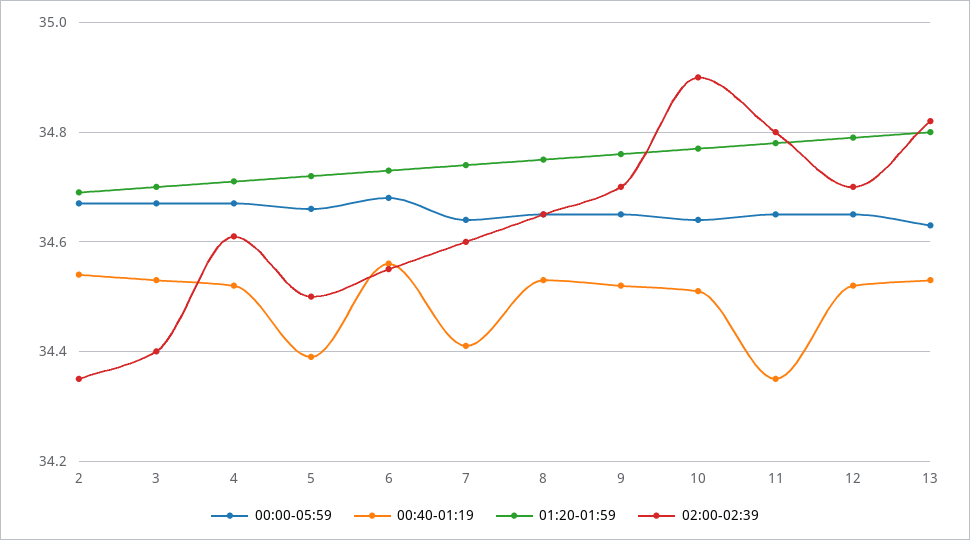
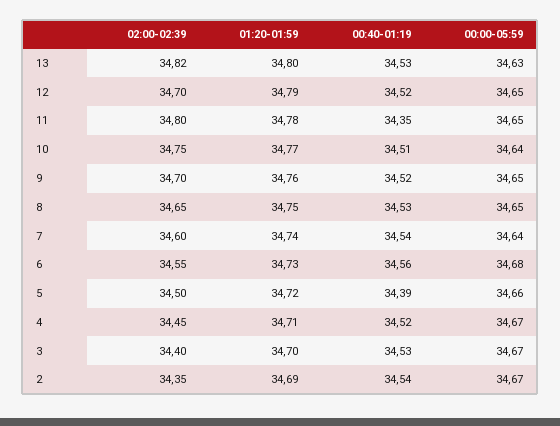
  {
    "00:00-05:59": {
      "2": 34.67,
      "3": 34.67,
      "4": 34.67,
      "5": 34.66,
      "6": 34.68,
      "7": 34.64,
      "8": 34.65,
      "9": 34.65,
      "10": 34.64,
      "11": 34.65,
      "12": 34.65,
      "13": 34.63
    },
    "00:40-01:19": {
      "2": 34.54,
      "3": 34.53,
      "4": 34.52,
      "5": 34.39,
      "6": 34.56,
-     "7": 34.4,
+     "7": 34.54,
      "8": 34.53,
      "9": 34.52,
      "10": 34.51,
      "11": 34.35,
      "12": 34.52,
      "13": 34.53
    },
    "01:20-01:59": {
      "2": 34.69,
      "3": 34.7,
      "4": 34.71,
      "5": 34.72,
      "6": 34.73,
      "7": 34.74,
      "8": 34.75,
      "9": 34.76,
      "10": 34.77,
      "11": 34.78,
      "12": 34.79,
      "13": 34.8
    },
    "02:00-02:39": {
      "2": 34.35,
      "3": 34.4,
-     "4": 34.6,
+     "4": 34.45,
      "5": 34.5,
      "6": 34.55,
      "7": 34.6,
      "8": 34.65,
      "9": 34.7,
-     "10": 34.9,
+     "10": 34.75,
      "11": 34.8,
      "12": 34.7,
      "13": 34.82
    }
  }

